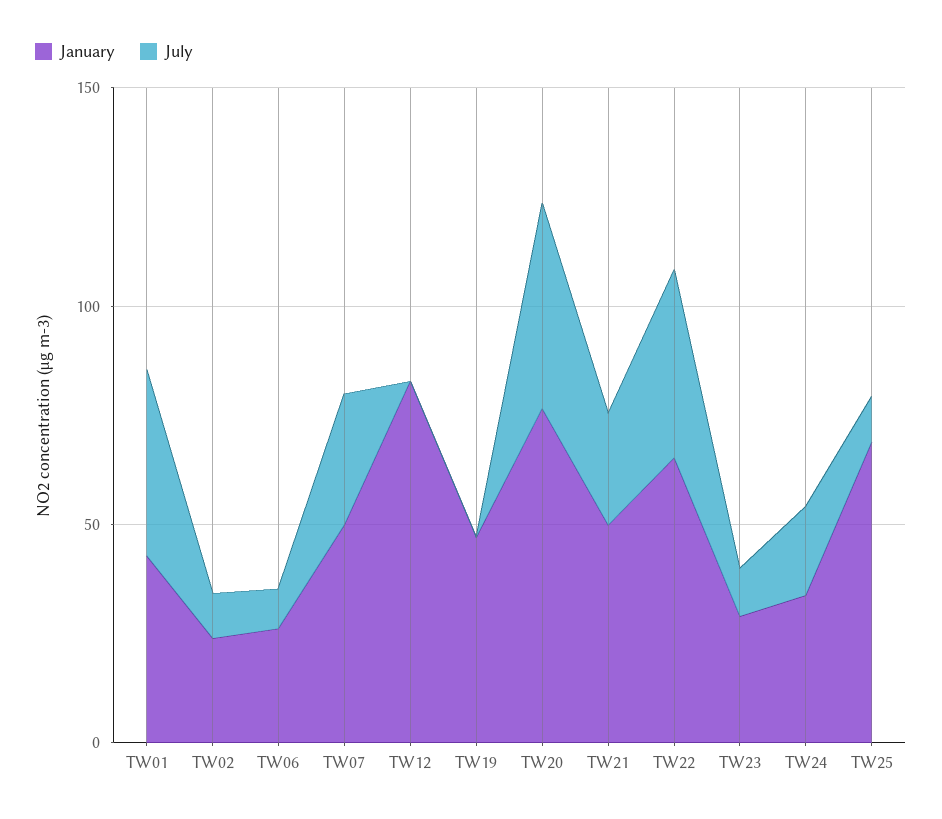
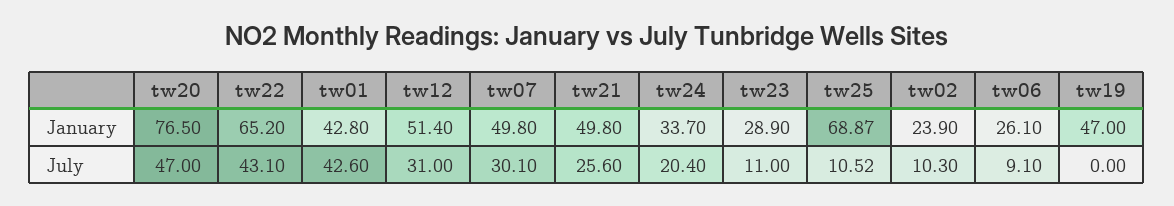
  {
    "January": {
      "TW01": 42.8,
      "TW02": 23.9,
      "TW06": 26.1,
      "TW07": 49.8,
-     "TW12": 80,
+     "TW12": 51.4,
      "TW19": 47,
      "TW20": 76.5,
      "TW21": 49.8,
      "TW22": 65.2,
      "TW23": 28.9,
      "TW24": 33.7,
      "TW25": 68.87
    },
    "July": {
      "TW01": 42.6,
      "TW02": 10.3,
      "TW06": 9.1,
      "TW07": 30.1,
-     "TW12": 0,
+     "TW12": 31,
      "TW19": 0,
      "TW20": 47,
      "TW21": 25.6,
      "TW22": 43.1,
      "TW23": 11,
      "TW24": 20.4,
      "TW25": 10.52
    }
  }

